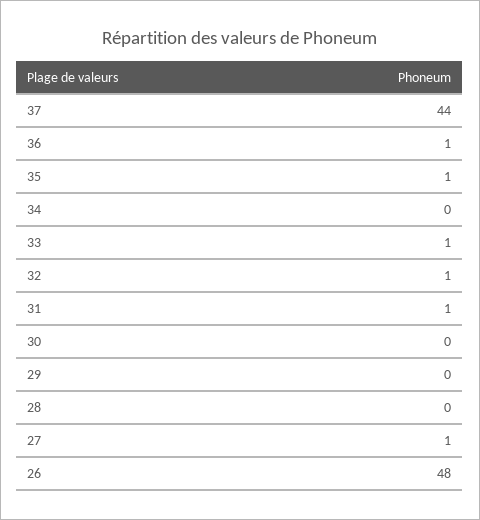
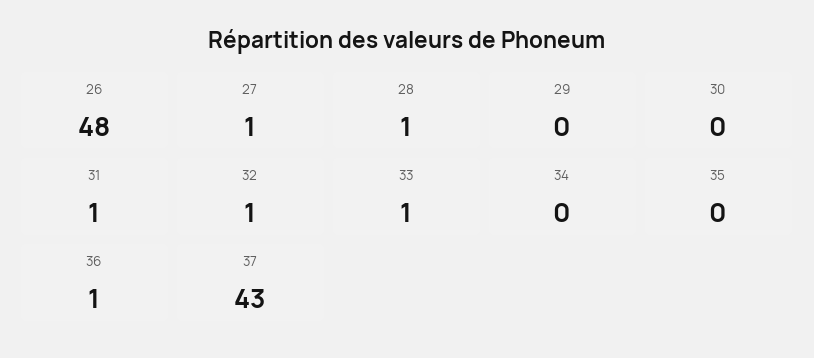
  {
-   "37": 44,
+   "37": 43,
    "36": 1,
-   "35": 1,
+   "35": 0,
    "34": 0,
    "33": 1,
    "32": 1,
    "31": 1,
    "30": 0,
    "29": 0,
-   "28": 0,
+   "28": 1,
    "27": 1,
    "26": 48
  }

